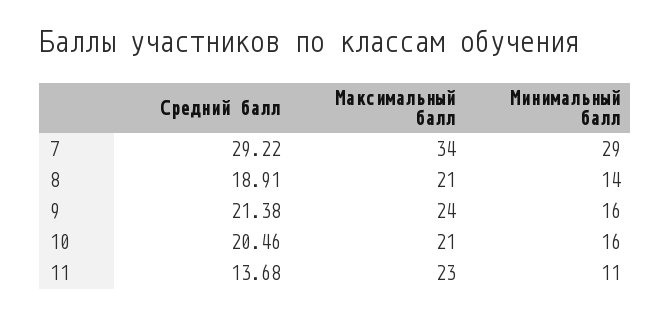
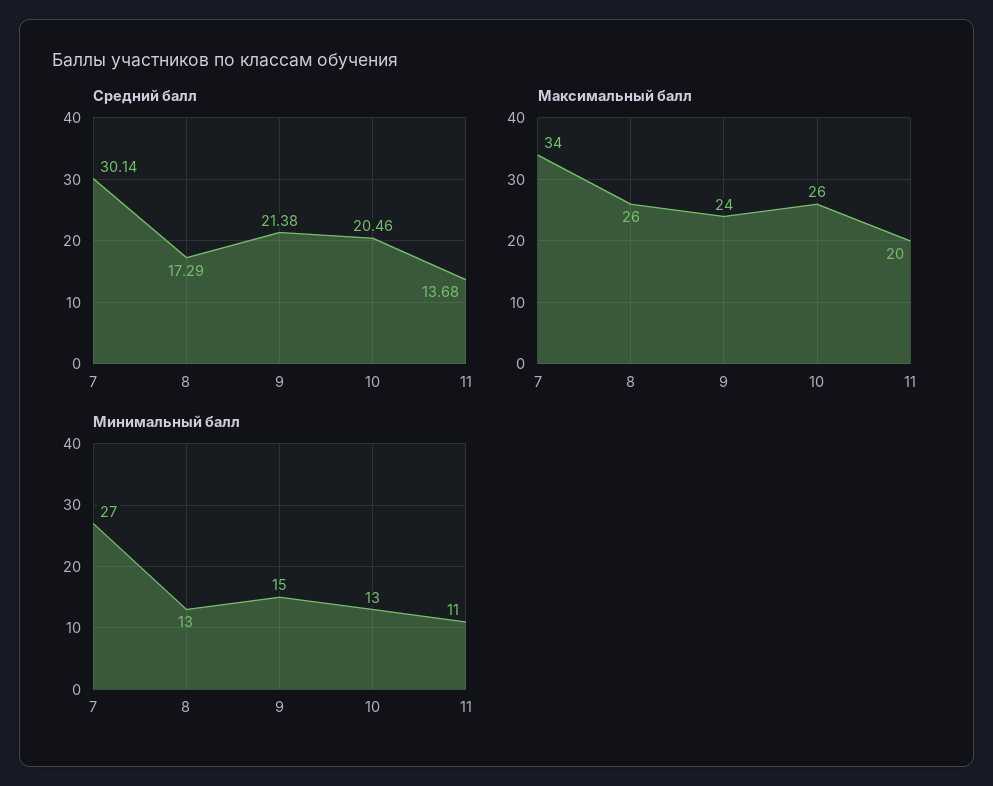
  {
    "Средний балл": {
-     "7": 29.22,
+     "7": 30.14,
-     "8": 18.91,
+     "8": 17.29,
      "9": 21.38,
      "10": 20.46,
      "11": 13.68
    },
    "Максимальный балл": {
      "7": 34,
-     "8": 21,
+     "8": 26,
      "9": 24,
-     "10": 21,
+     "10": 26,
-     "11": 23
+     "11": 20
    },
    "Минимальный балл": {
-     "7": 29,
+     "7": 27,
-     "8": 14,
+     "8": 13,
-     "9": 16,
+     "9": 15,
-     "10": 16,
+     "10": 13,
      "11": 11
    }
  }

